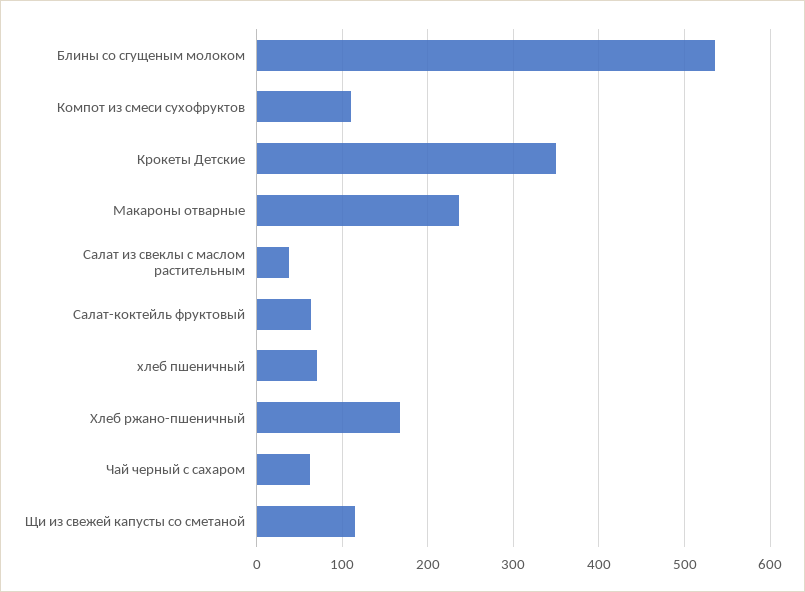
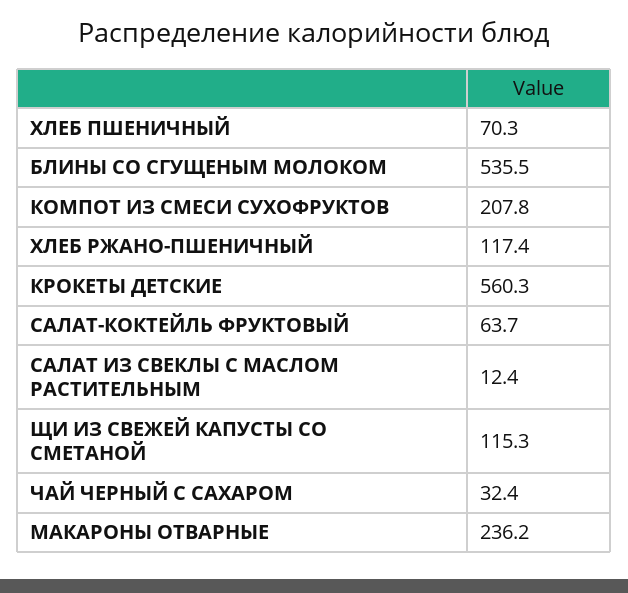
  {
    "Блины со сгущеным молоком": 535.5,
-   "Компот из смеси сухофруктов": 110,
+   "Компот из смеси сухофруктов": 207.8,
-   "Крокеты Детские": 350,
+   "Крокеты Детские": 560.3,
    "Макароны отварные": 236.2,
-   "Салат из свеклы с маслом растительным": 40,
+   "Салат из свеклы с маслом растительным": 12.4,
    "Салат-коктейль фруктовый": 63.7,
    "хлеб пшеничный": 70.3,
-   "Хлеб ржано-пшеничный": 170,
+   "Хлеб ржано-пшеничный": 117.4,
-   "Чай черный с сахаром": 60,
+   "Чай черный с сахаром": 32.4,
    "Щи из свежей капусты со сметаной": 115.3
  }

